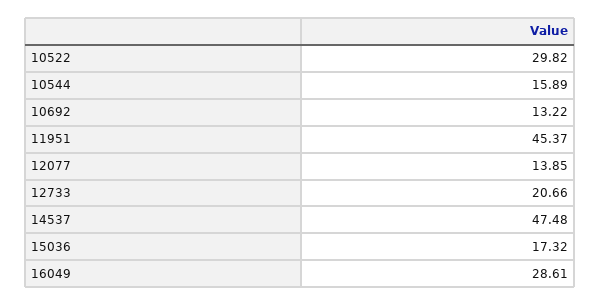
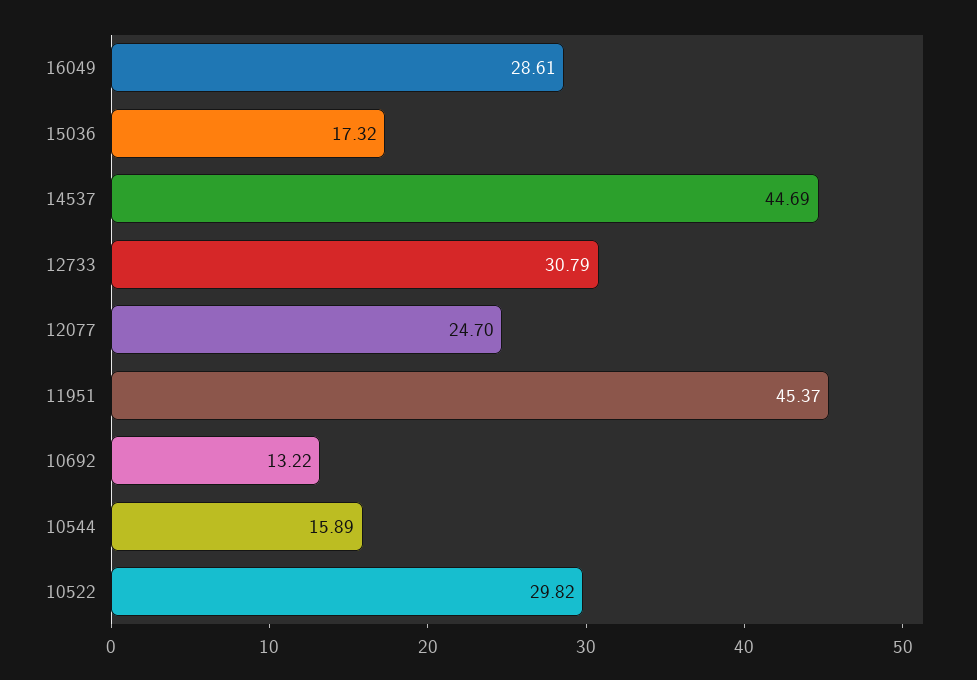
  {
    "10522": 29.82,
    "10544": 15.89,
    "10692": 13.22,
    "11951": 45.37,
-   "12077": 13.85,
+   "12077": 24.7,
-   "12733": 20.66,
+   "12733": 30.79,
-   "14537": 47.48,
+   "14537": 44.69,
    "15036": 17.32,
    "16049": 28.61
  }

